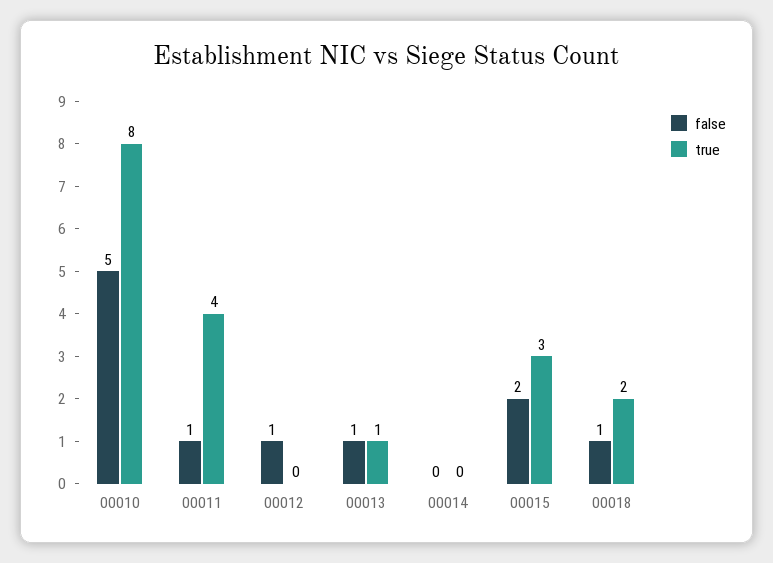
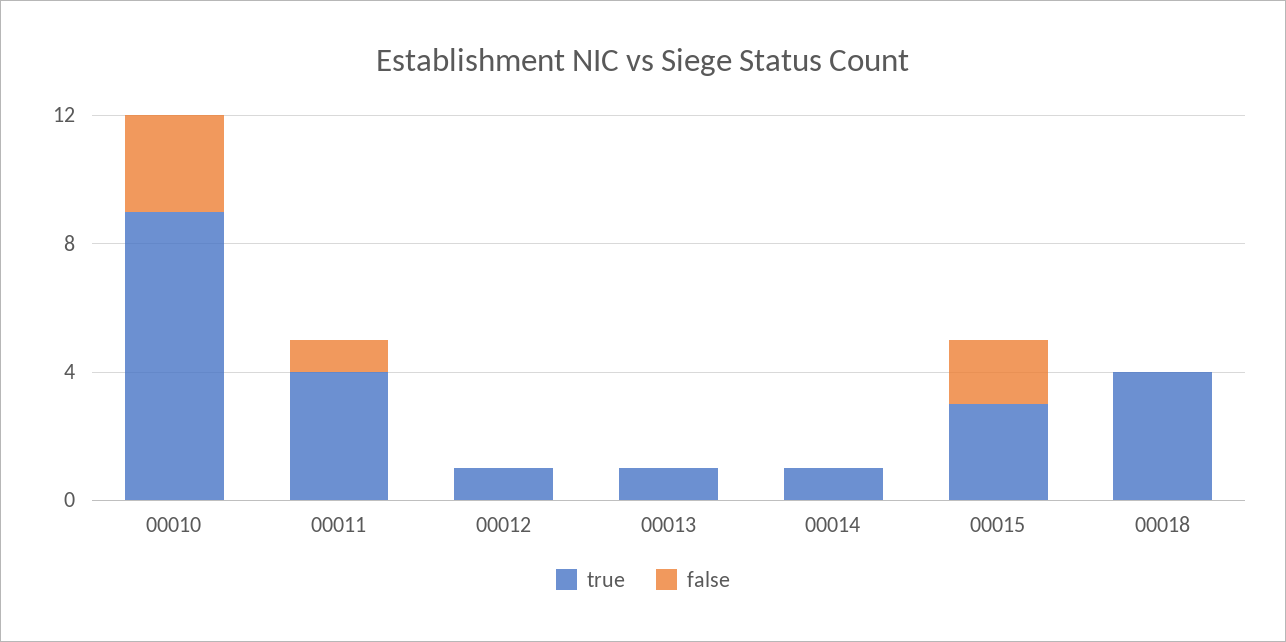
  {
    "false": {
-     "00010": 5,
+     "00010": 3,
      "00011": 1,
-     "00012": 1,
+     "00012": 0,
-     "00013": 1,
+     "00013": 0,
      "00014": 0,
      "00015": 2,
-     "00018": 1
+     "00018": 0
    },
    "true": {
-     "00010": 8,
+     "00010": 9,
      "00011": 4,
-     "00012": 0,
+     "00012": 1,
      "00013": 1,
-     "00014": 0,
+     "00014": 1,
      "00015": 3,
-     "00018": 2
+     "00018": 4
    }
  }

